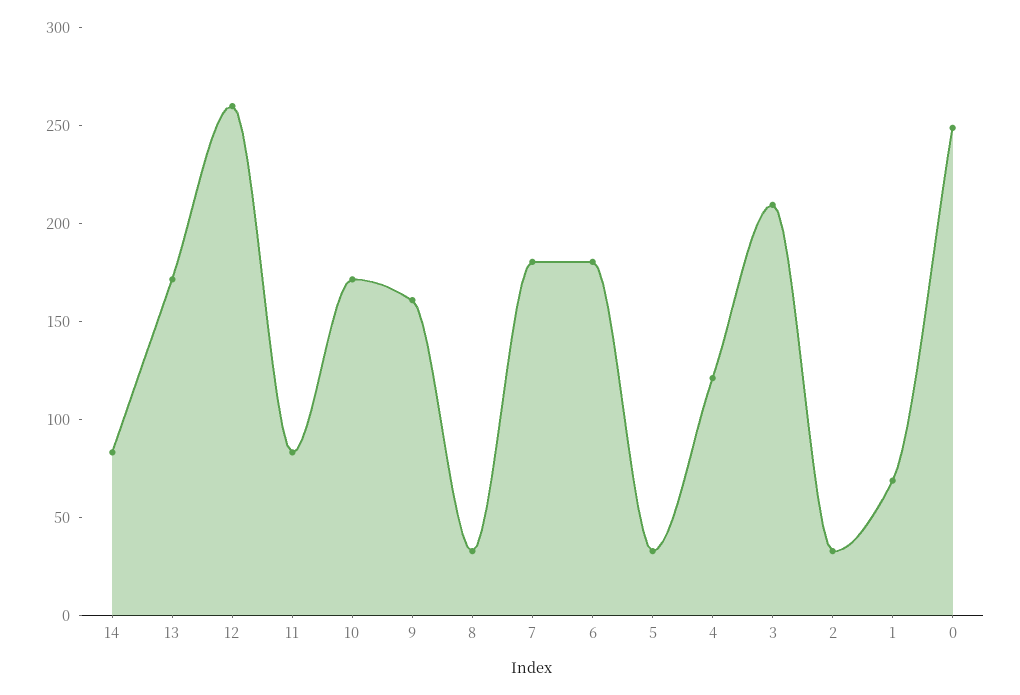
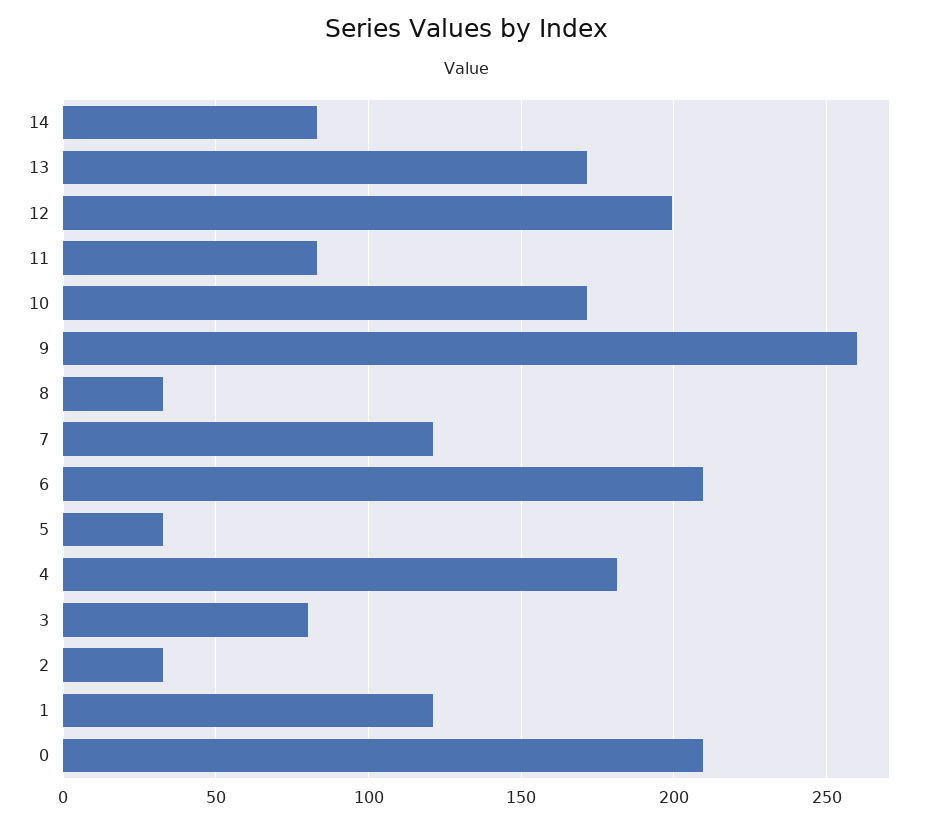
  {
    "14": 85,
    "13": 170,
-   "12": 260,
+   "12": 200,
    "11": 85,
    "10": 170,
-   "9": 160,
+   "9": 260,
    "8": 35,
-   "7": 180,
+   "7": 120,
-   "6": 180,
+   "6": 210,
    "5": 35,
-   "4": 120,
+   "4": 180,
-   "3": 210,
+   "3": 80,
    "2": 35,
-   "1": 70,
+   "1": 120,
-   "0": 250
+   "0": 210
  }

